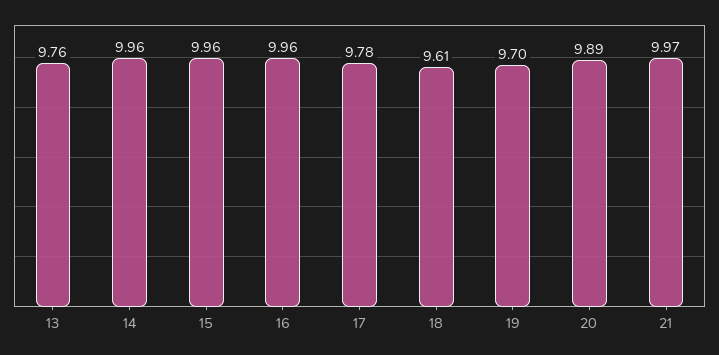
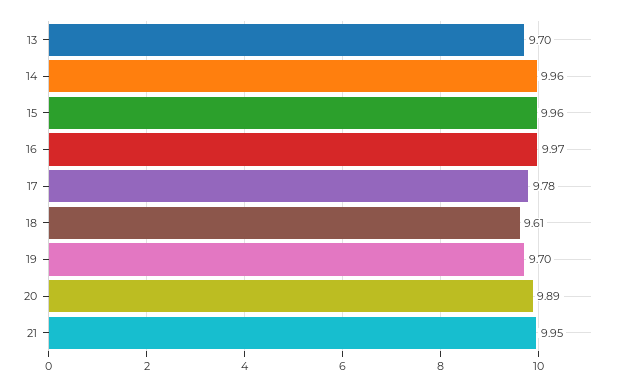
  {
-   "13": 9.76,
+   "13": 9.7,
    "14": 9.96,
    "15": 9.96,
-   "16": 9.96,
+   "16": 9.97,
    "17": 9.78,
    "18": 9.61,
    "19": 9.7,
    "20": 9.89,
-   "21": 9.97
+   "21": 9.95
  }

